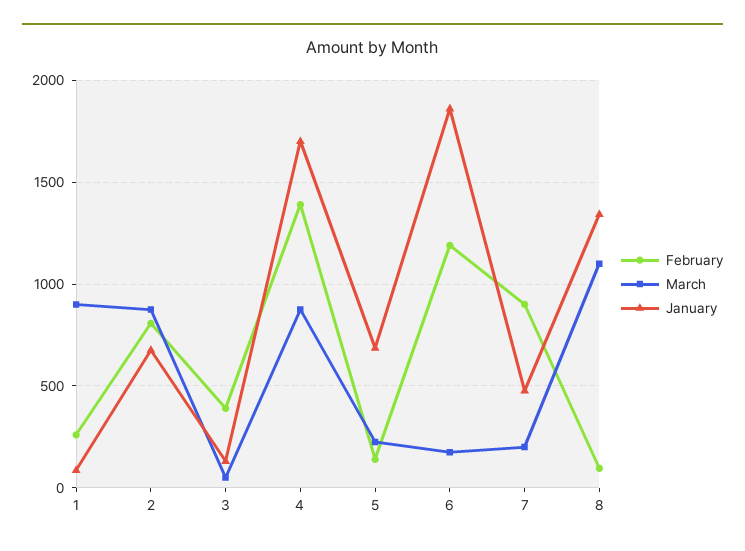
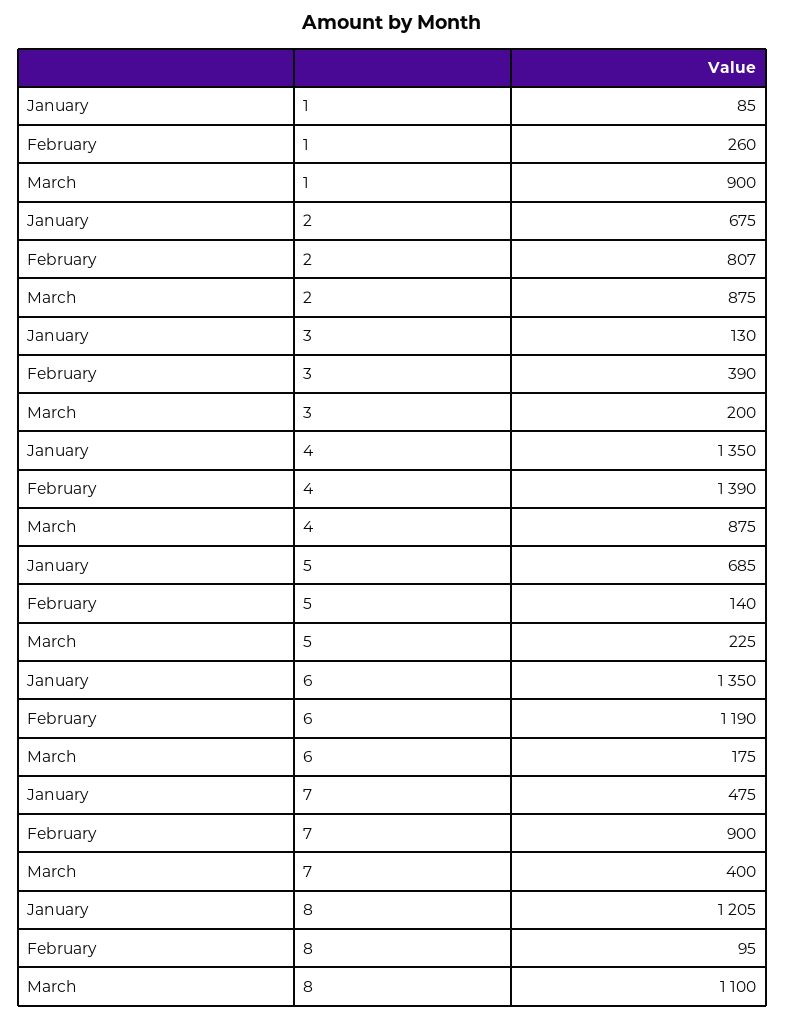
  {
    "February": {
      "1": 260,
      "2": 807,
      "3": 390,
      "4": 1390,
      "5": 140,
      "6": 1190,
      "7": 900,
      "8": 95
    },
    "March": {
      "1": 900,
      "2": 875,
-     "3": 50,
+     "3": 200,
      "4": 875,
      "5": 225,
      "6": 175,
-     "7": 200,
+     "7": 400,
      "8": 1100
    },
    "January": {
      "1": 85,
      "2": 675,
      "3": 130,
-     "4": 1700,
+     "4": 1350,
      "5": 685,
-     "6": 1850,
+     "6": 1350,
      "7": 475,
-     "8": 1350
+     "8": 1205
    }
  }

